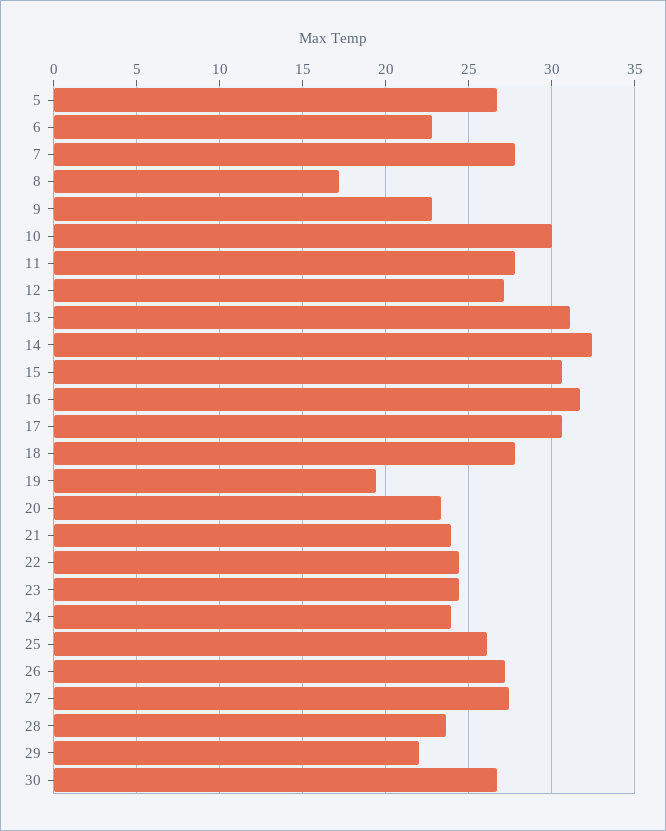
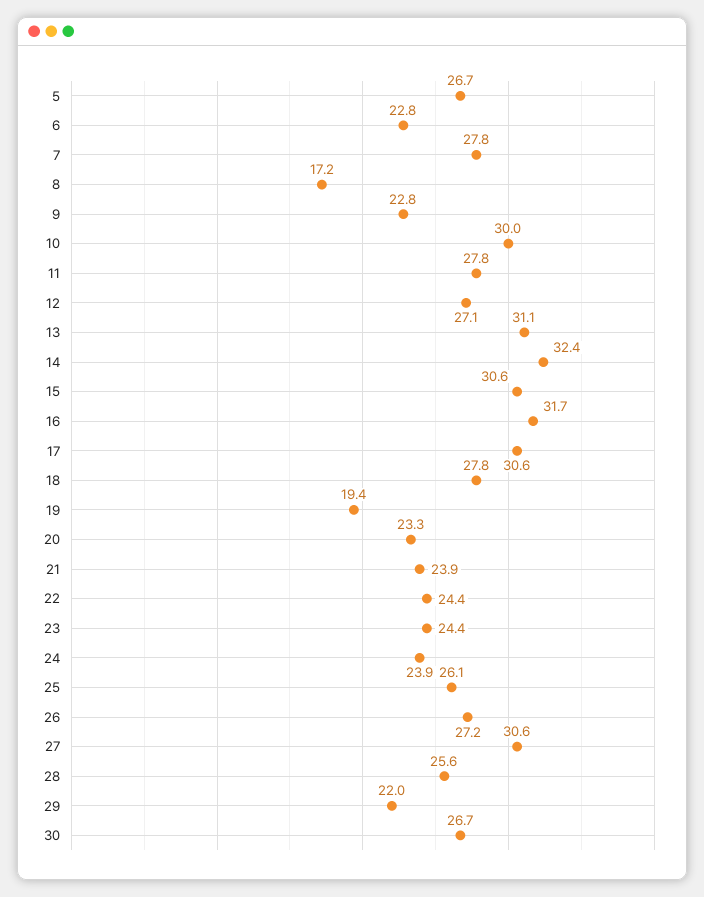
  {
    "5": 26.7,
    "6": 22.8,
    "7": 27.8,
    "8": 17.2,
    "9": 22.8,
    "10": 30,
    "11": 27.8,
    "12": 27.1,
    "13": 31.1,
    "14": 32.4,
    "15": 30.6,
    "16": 31.7,
    "17": 30.6,
    "18": 27.8,
    "19": 19.4,
    "20": 23.3,
    "21": 23.9,
    "22": 24.4,
    "23": 24.4,
    "24": 23.9,
    "25": 26.1,
    "26": 27.2,
-   "27": 27.5,
+   "27": 30.6,
-   "28": 23.5,
+   "28": 25.6,
    "29": 22,
    "30": 26.7
  }

